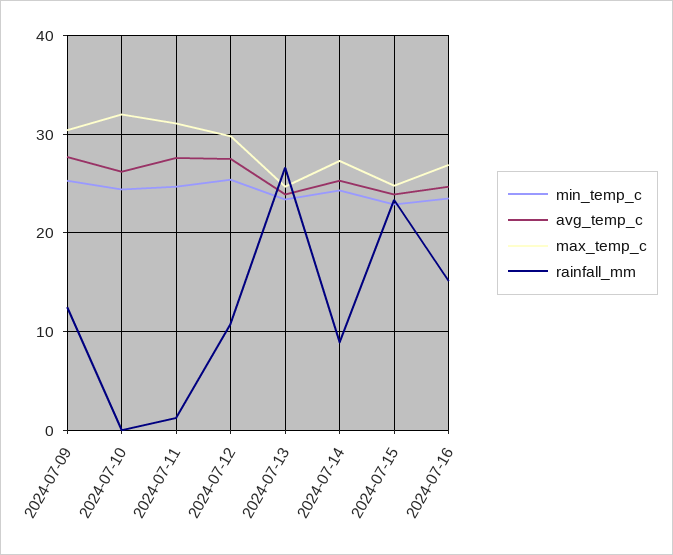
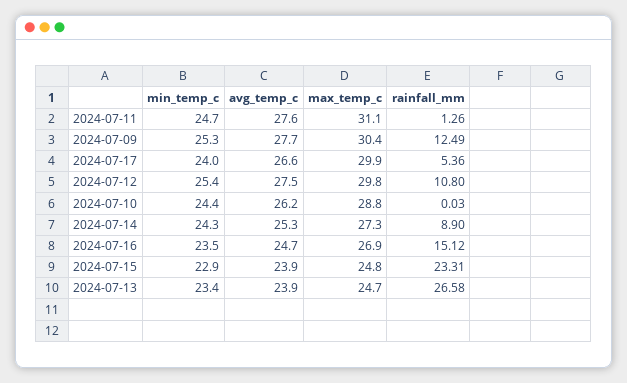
  {
    "min_temp_c": {
      "2024-07-09": 25.3,
      "2024-07-10": 24.4,
      "2024-07-11": 24.7,
      "2024-07-12": 25.4,
      "2024-07-13": 23.4,
      "2024-07-14": 24.3,
      "2024-07-15": 22.9,
-     "2024-07-16": 23.5
+     "2024-07-16": 23.5,
+     "2024-07-17": 24
    },
    "avg_temp_c": {
      "2024-07-09": 27.7,
      "2024-07-10": 26.2,
      "2024-07-11": 27.6,
      "2024-07-12": 27.5,
      "2024-07-13": 23.9,
      "2024-07-14": 25.3,
      "2024-07-15": 23.9,
-     "2024-07-16": 24.7
+     "2024-07-16": 24.7,
+     "2024-07-17": 26.6
    },
    "max_temp_c": {
      "2024-07-09": 30.4,
-     "2024-07-10": 32,
+     "2024-07-10": 28.8,
      "2024-07-11": 31.1,
      "2024-07-12": 29.8,
      "2024-07-13": 24.7,
      "2024-07-14": 27.3,
      "2024-07-15": 24.8,
-     "2024-07-16": 26.9
+     "2024-07-16": 26.9,
+     "2024-07-17": 29.9
    },
    "rainfall_mm": {
      "2024-07-09": 12.49,
      "2024-07-10": 0.03,
      "2024-07-11": 1.26,
      "2024-07-12": 10.8,
      "2024-07-13": 26.58,
      "2024-07-14": 8.9,
      "2024-07-15": 23.31,
-     "2024-07-16": 15.12
+     "2024-07-16": 15.12,
+     "2024-07-17": 5.36
    }
  }

